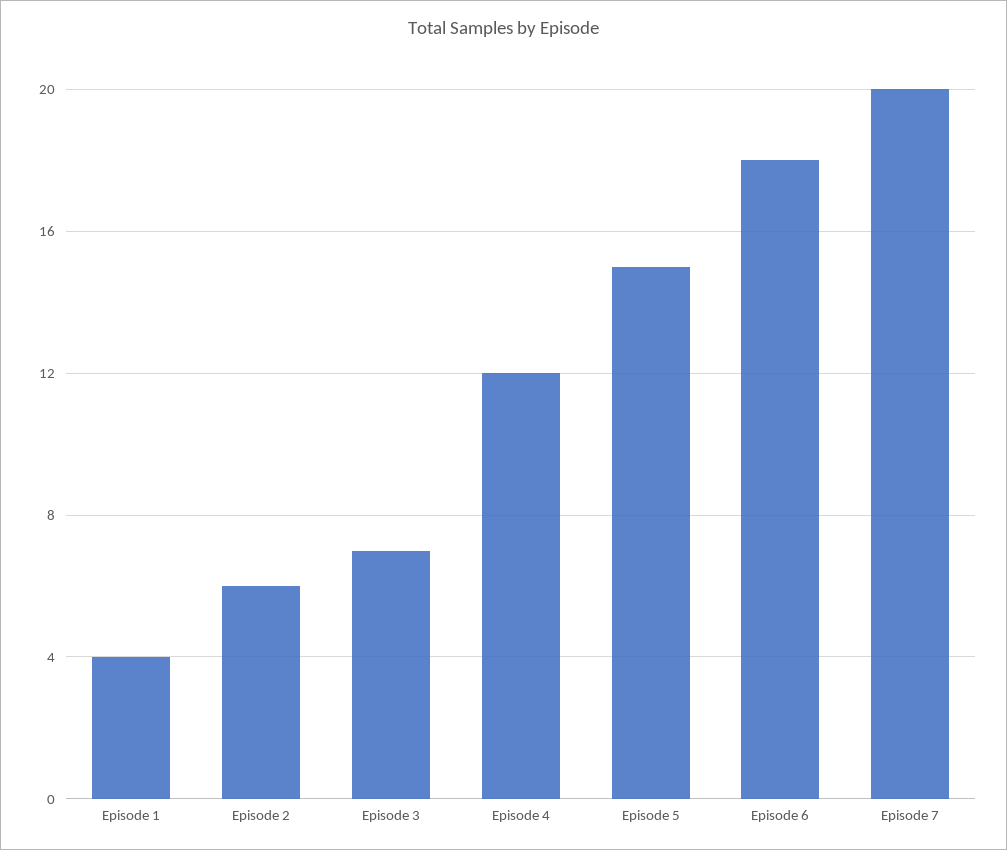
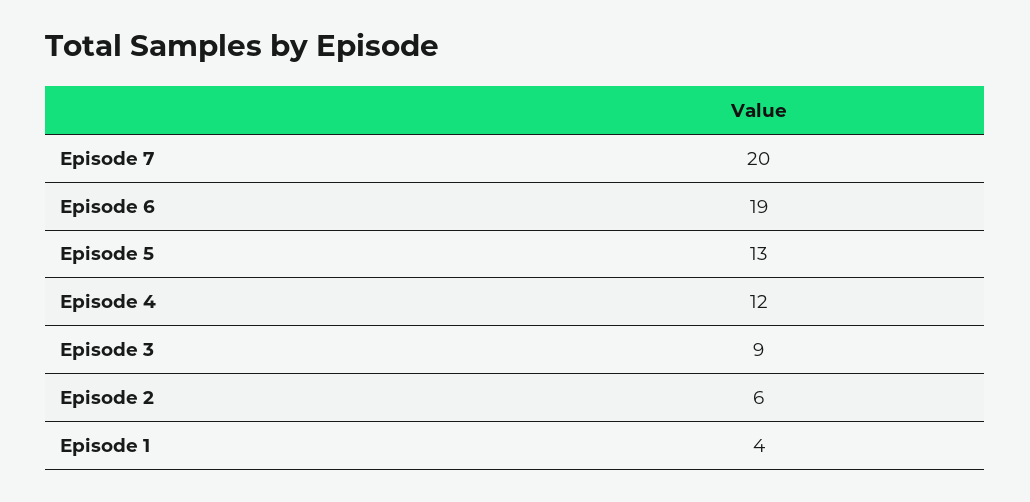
  {
    "Episode 1": 4,
    "Episode 2": 6,
-   "Episode 3": 7,
+   "Episode 3": 9,
    "Episode 4": 12,
-   "Episode 5": 15,
+   "Episode 5": 13,
-   "Episode 6": 18,
+   "Episode 6": 19,
    "Episode 7": 20
  }

